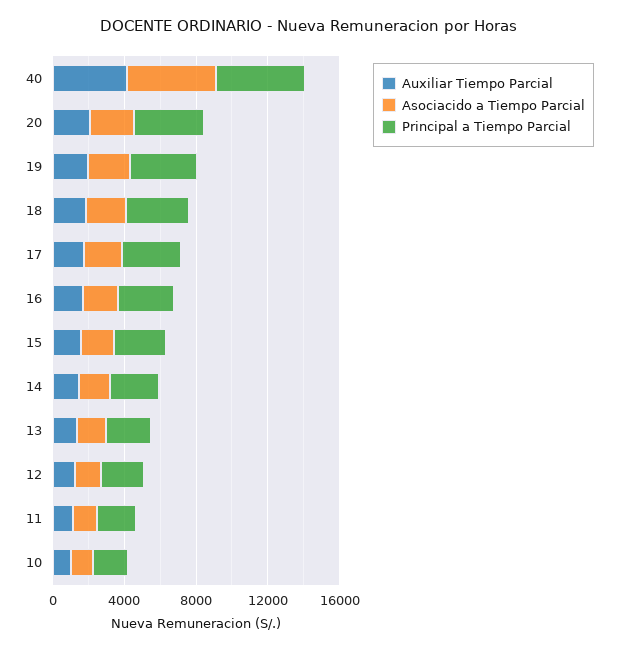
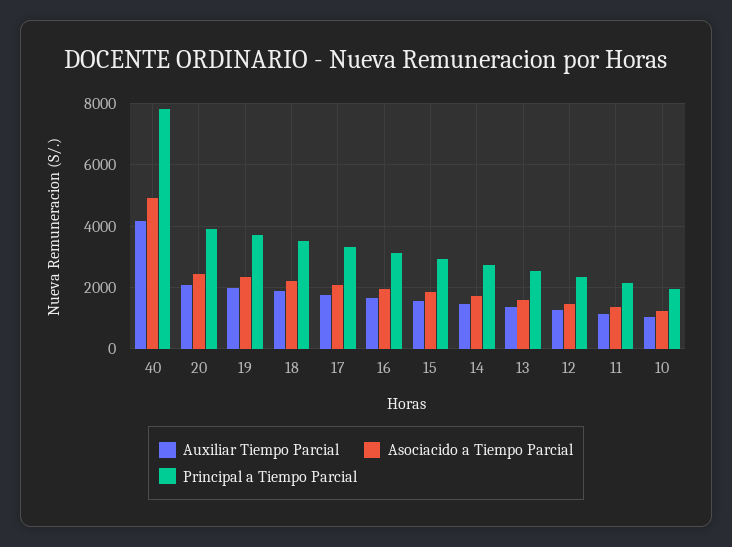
  {
    "Auxiliar Tiempo Parcial": {
      "40": 4200,
      "20": 2000,
      "19": 2000,
      "18": 1800,
      "17": 1800,
      "16": 1600,
      "15": 1600,
      "14": 1400,
      "13": 1400,
      "12": 1200,
      "11": 1200,
      "10": 1000
    },
    "Asociacido a Tiempo Parcial": {
      "40": 5000,
      "20": 2400,
      "19": 2400,
      "18": 2200,
      "17": 2000,
      "16": 2000,
      "15": 1800,
      "14": 1800,
      "13": 1600,
      "12": 1400,
      "11": 1400,
      "10": 1200
    },
    "Principal a Tiempo Parcial": {
-     "40": 5000,
+     "40": 7800,
      "20": 4000,
      "19": 3800,
      "18": 3600,
      "17": 3400,
      "16": 3200,
      "15": 3000,
      "14": 2800,
      "13": 2600,
      "12": 2400,
      "11": 2200,
      "10": 2000
    }
  }

